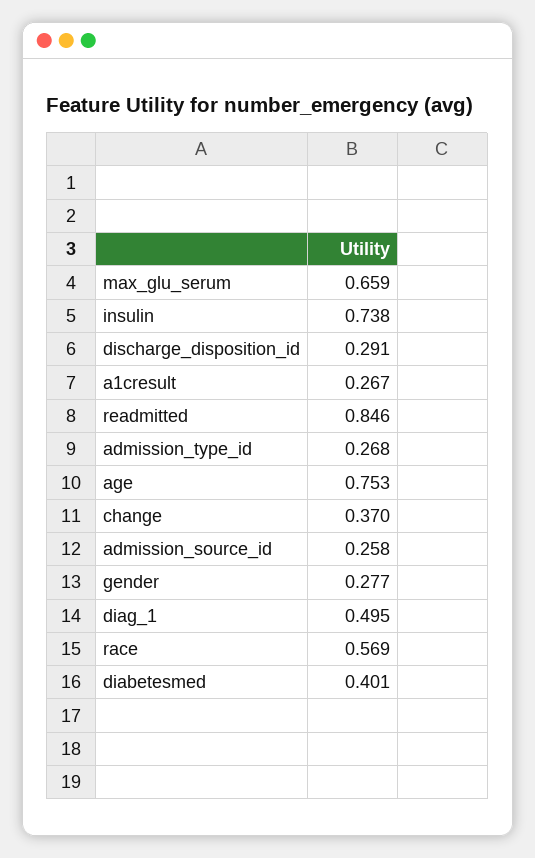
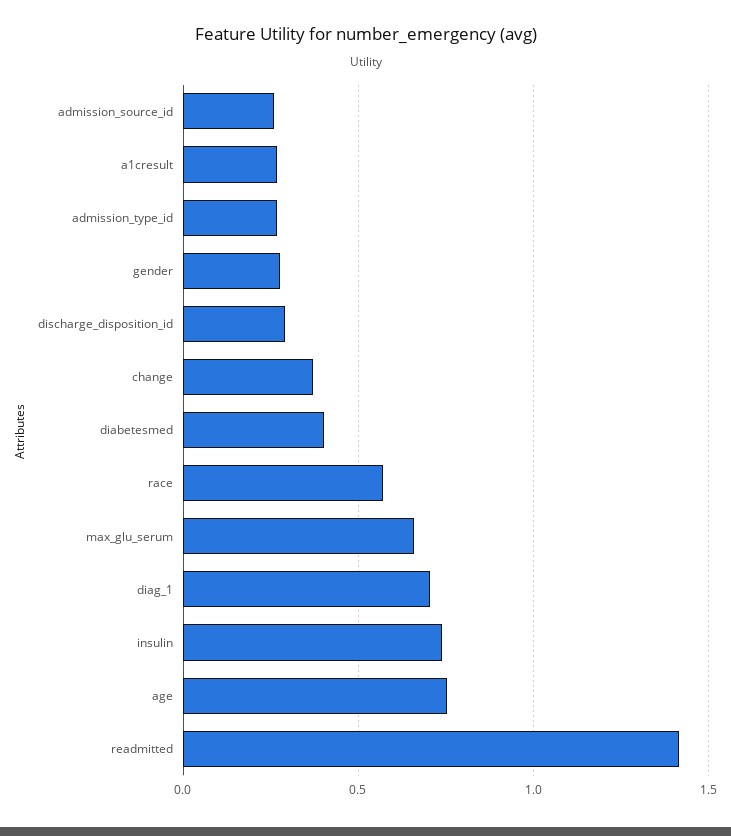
  {
    "max_glu_serum": 0.659,
    "insulin": 0.738,
    "discharge_disposition_id": 0.291,
    "a1cresult": 0.267,
-   "readmitted": 0.846,
+   "readmitted": 1.4,
    "admission_type_id": 0.268,
    "age": 0.753,
    "change": 0.37,
    "admission_source_id": 0.258,
    "gender": 0.277,
-   "diag_1": 0.495,
+   "diag_1": 0.7,
    "race": 0.569,
    "diabetesmed": 0.401
  }

